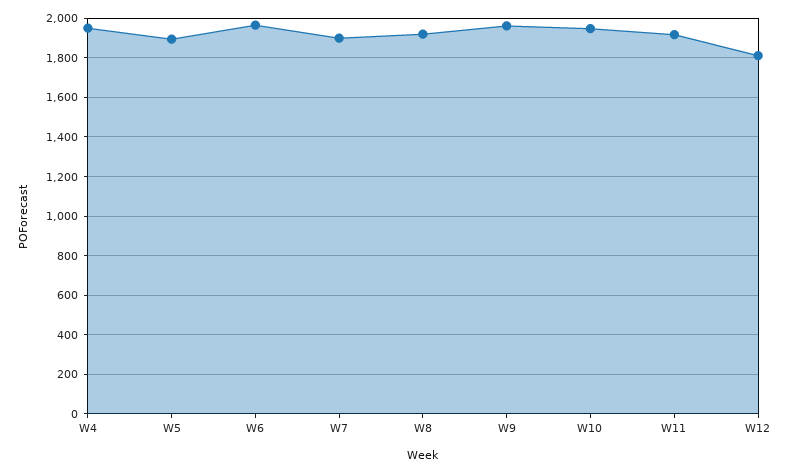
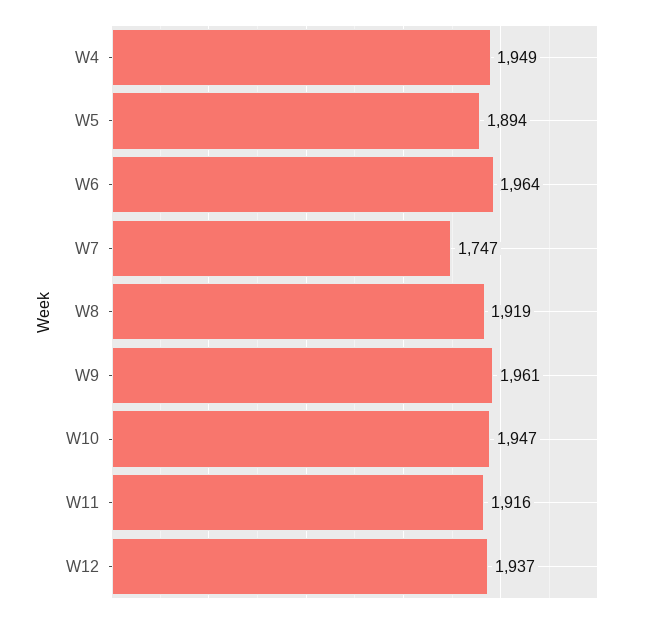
  {
    "W4": 1949,
    "W5": 1894,
    "W6": 1964,
-   "W7": 1900,
+   "W7": 1747,
    "W8": 1919,
    "W9": 1961,
    "W10": 1947,
    "W11": 1916,
-   "W12": 1800
+   "W12": 1937
  }

